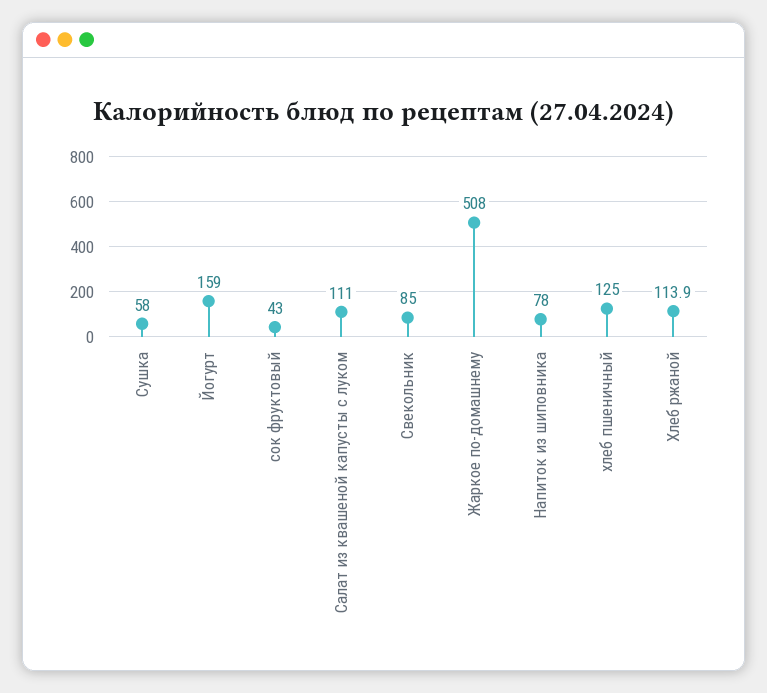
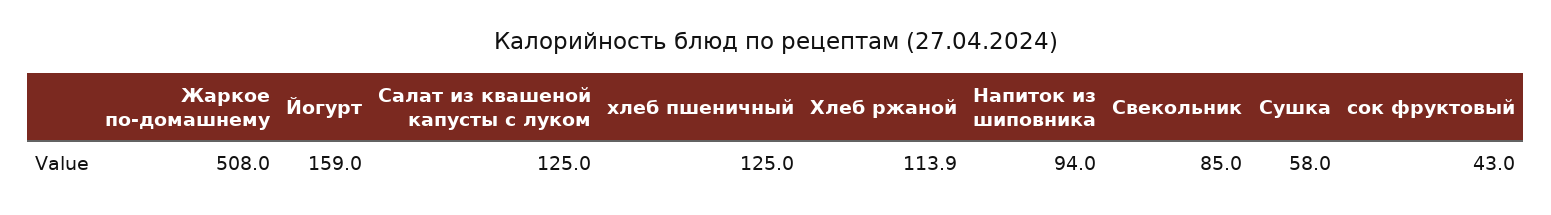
  {
    "Сушка": 58,
    "Йогурт": 159,
    "сок фруктовый": 43,
-   "Салат из квашеной капусты с луком": 111,
+   "Салат из квашеной капусты с луком": 125,
    "Свекольник": 85,
    "Жаркое по-домашнему": 508,
-   "Напиток из шиповника": 78,
+   "Напиток из шиповника": 94,
    "хлеб пшеничный": 125,
    "Хлеб ржаной": 113.9
  }

